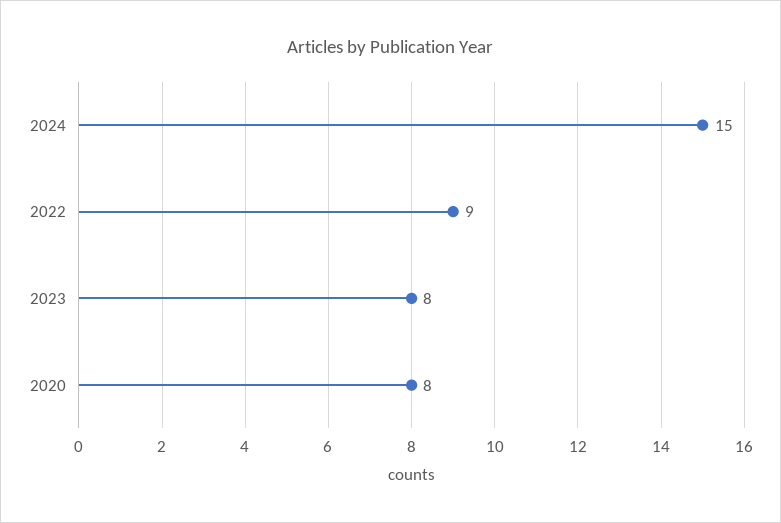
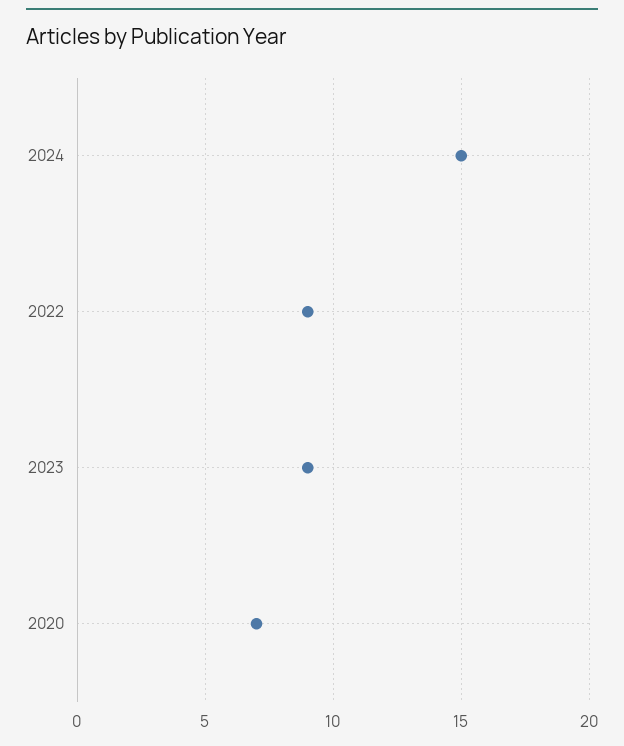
  {
    "2024": 15,
    "2022": 9,
-   "2023": 8,
+   "2023": 9,
-   "2020": 8
+   "2020": 7
  }

